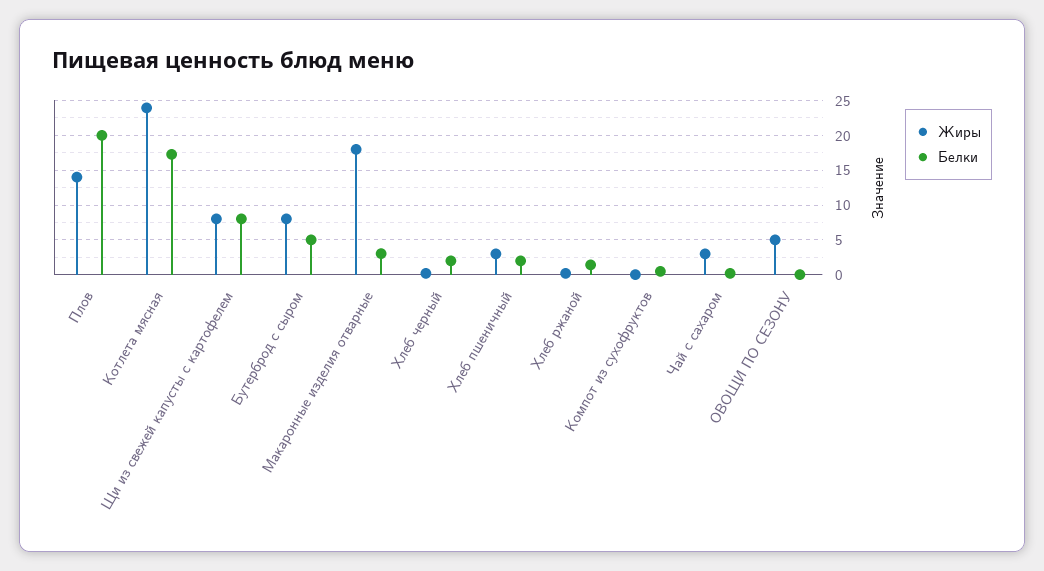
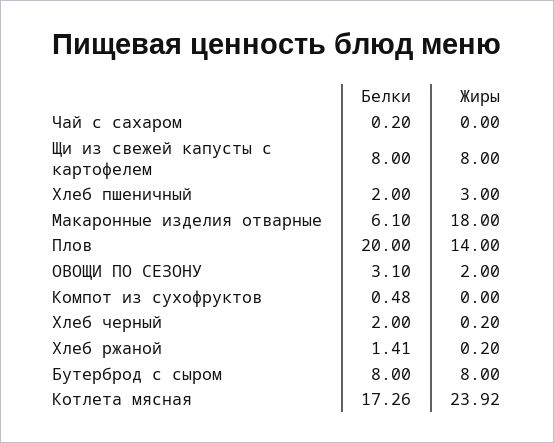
  {
    "Жиры": {
      "Плов": 14,
      "Котлета мясная": 23.92,
      "Щи из свежей капусты с картофелем": 8,
      "Бутерброд с сыром": 8,
      "Макаронные изделия отварные": 18,
      "Хлеб черный": 0.2,
      "Хлеб пшеничный": 3,
      "Хлеб ржаной": 0.2,
      "Компот из сухофруктов": 0,
-     "Чай с сахаром": 3,
+     "Чай с сахаром": 0,
-     "ОВОЩИ ПО СЕЗОНУ": 5
+     "ОВОЩИ ПО СЕЗОНУ": 2
    },
    "Белки": {
      "Плов": 20,
      "Котлета мясная": 17.26,
      "Щи из свежей капусты с картофелем": 8,
-     "Бутерброд с сыром": 5,
+     "Бутерброд с сыром": 8,
-     "Макаронные изделия отварные": 3,
+     "Макаронные изделия отварные": 6.1,
      "Хлеб черный": 2,
      "Хлеб пшеничный": 2,
      "Хлеб ржаной": 1.41,
      "Компот из сухофруктов": 0.48,
      "Чай с сахаром": 0.2,
-     "ОВОЩИ ПО СЕЗОНУ": 0
+     "ОВОЩИ ПО СЕЗОНУ": 3.1
    }
  }

